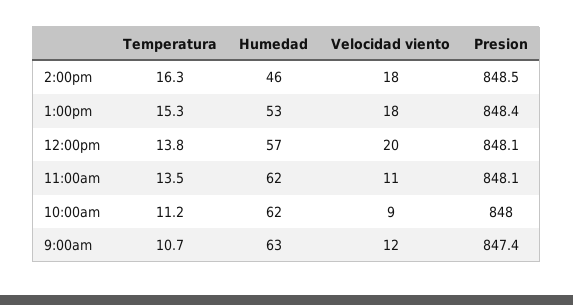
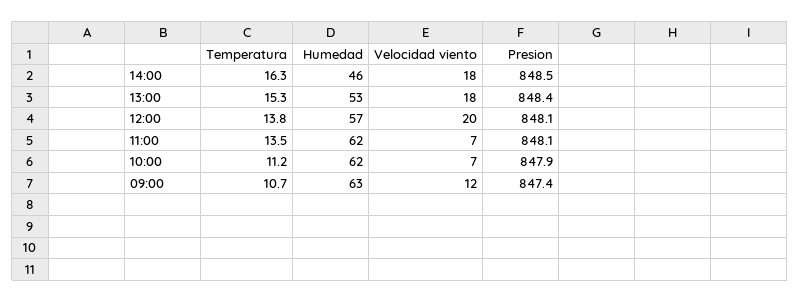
  {
    "Temperatura": {
      "2:00pm": 16.3,
      "1:00pm": 15.3,
      "12:00pm": 13.8,
      "11:00am": 13.5,
      "10:00am": 11.2,
      "9:00am": 10.7
    },
    "Humedad": {
      "2:00pm": 46,
      "1:00pm": 53,
      "12:00pm": 57,
      "11:00am": 62,
      "10:00am": 62,
      "9:00am": 63
    },
    "Velocidad viento": {
      "2:00pm": 18,
      "1:00pm": 18,
      "12:00pm": 20,
-     "11:00am": 11,
+     "11:00am": 7,
-     "10:00am": 9,
+     "10:00am": 7,
      "9:00am": 12
    },
    "Presion": {
      "2:00pm": 848.5,
      "1:00pm": 848.4,
      "12:00pm": 848.1,
      "11:00am": 848.1,
-     "10:00am": 848,
+     "10:00am": 847.9,
      "9:00am": 847.4
    }
  }

